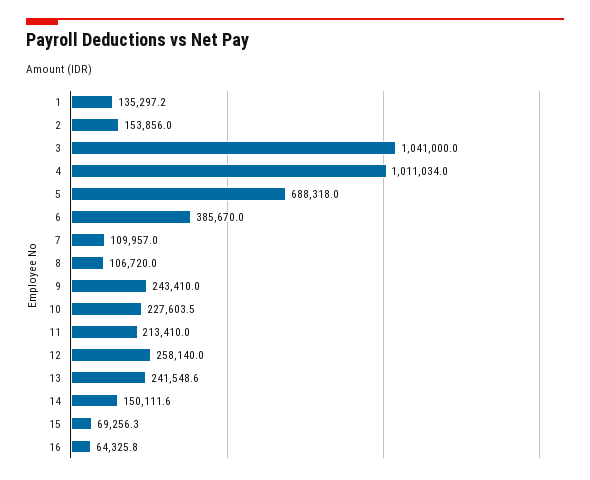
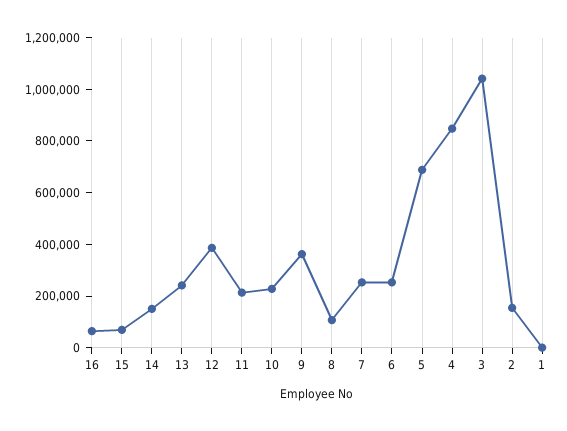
  {
-   "1": 135297.2,
+   "1": 0,
    "2": 153856,
    "3": 1041000,
-   "4": 1011034,
+   "4": 850000,
    "5": 688318,
-   "6": 385670,
+   "6": 250000,
-   "7": 109957,
+   "7": 250000,
    "8": 106720,
-   "9": 243410,
+   "9": 350000,
    "10": 227603.5,
    "11": 213410,
-   "12": 258140,
+   "12": 400000,
    "13": 241548.6,
    "14": 150111.6,
    "15": 69256.3,
    "16": 64325.8
  }

